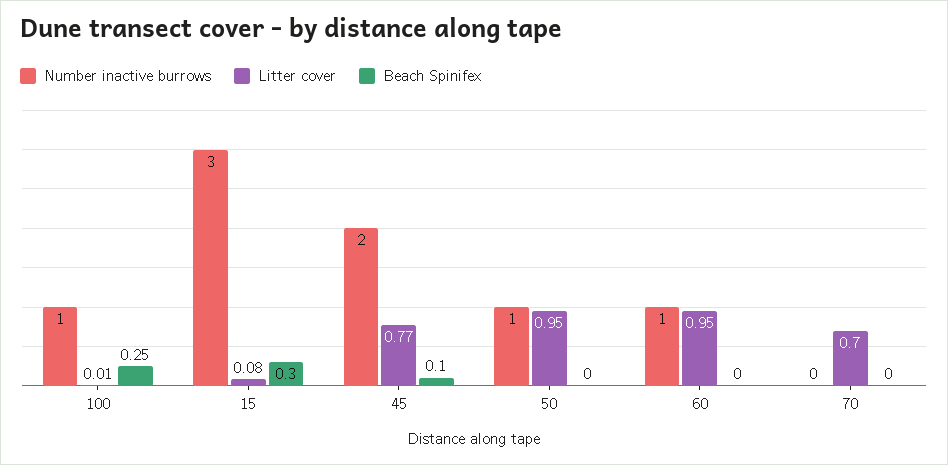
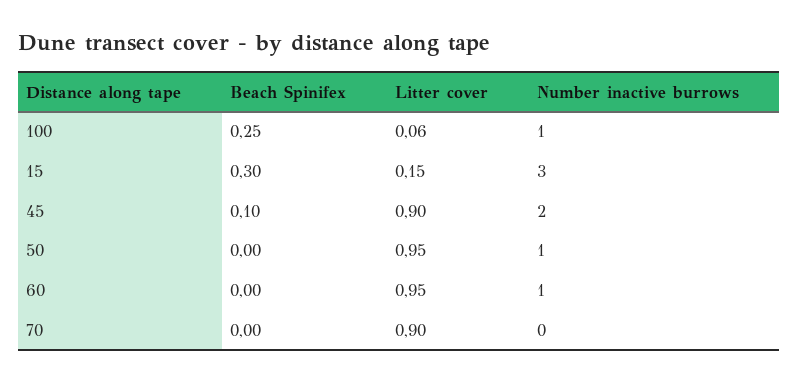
  {
    "Number inactive burrows": {
      "100": 1,
      "15": 3,
      "45": 2,
      "50": 1,
      "60": 1,
      "70": 0
    },
    "Litter cover": {
-     "100": 0.01,
+     "100": 0.06,
-     "15": 0.08,
+     "15": 0.15,
-     "45": 0.77,
+     "45": 0.9,
      "50": 0.95,
      "60": 0.95,
-     "70": 0.7
+     "70": 0.9
    },
    "Beach Spinifex": {
      "100": 0.25,
      "15": 0.3,
      "45": 0.1,
      "50": 0,
      "60": 0,
      "70": 0
    }
  }

